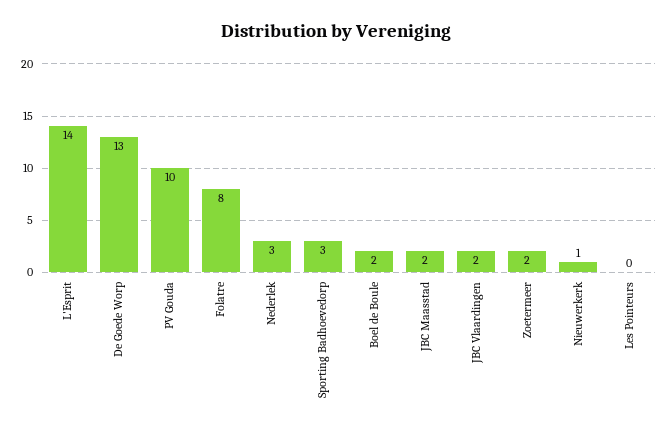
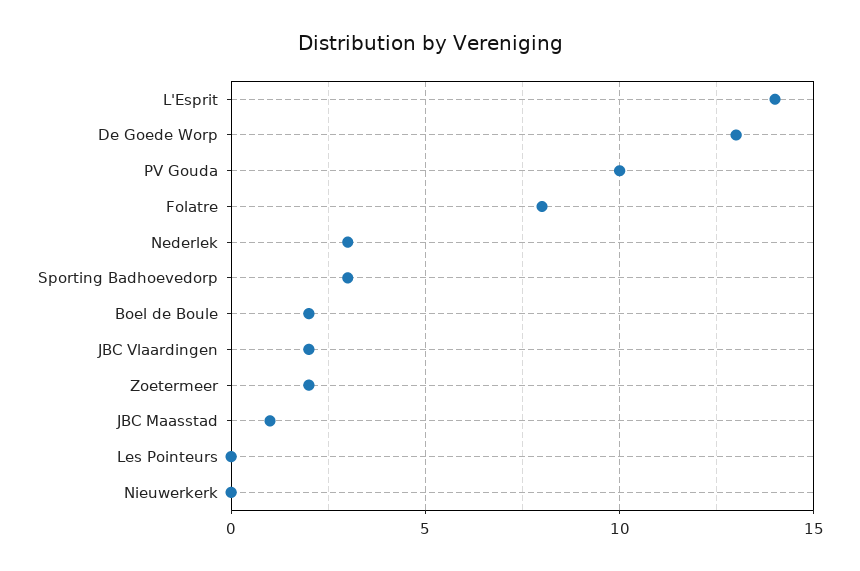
  {
    "L'Esprit": 14,
    "De Goede Worp": 13,
    "PV Gouda": 10,
    "Folatre": 8,
    "Nederlek": 3,
    "Sporting Badhoevedorp": 3,
    "Boel de Boule": 2,
-   "JBC Maasstad": 2,
+   "JBC Maasstad": 1,
    "JBC Vlaardingen": 2,
    "Zoetermeer": 2,
-   "Nieuwerkerk": 1,
+   "Nieuwerkerk": 0,
    "Les Pointeurs": 0
  }

